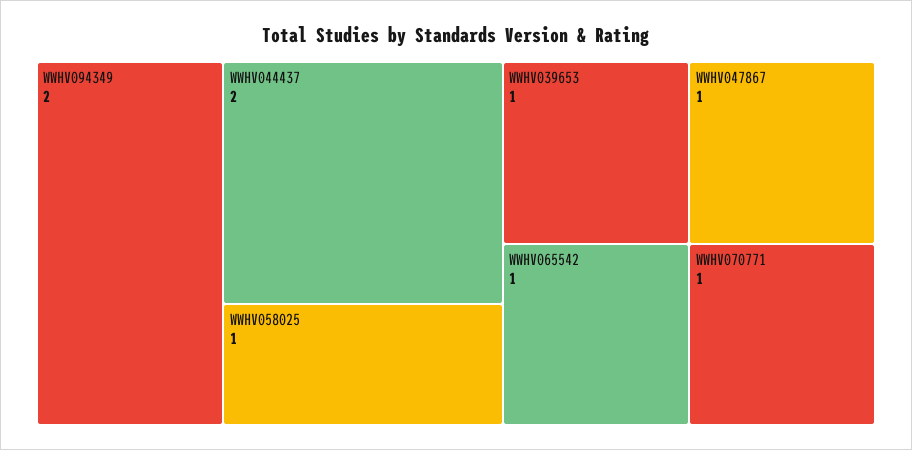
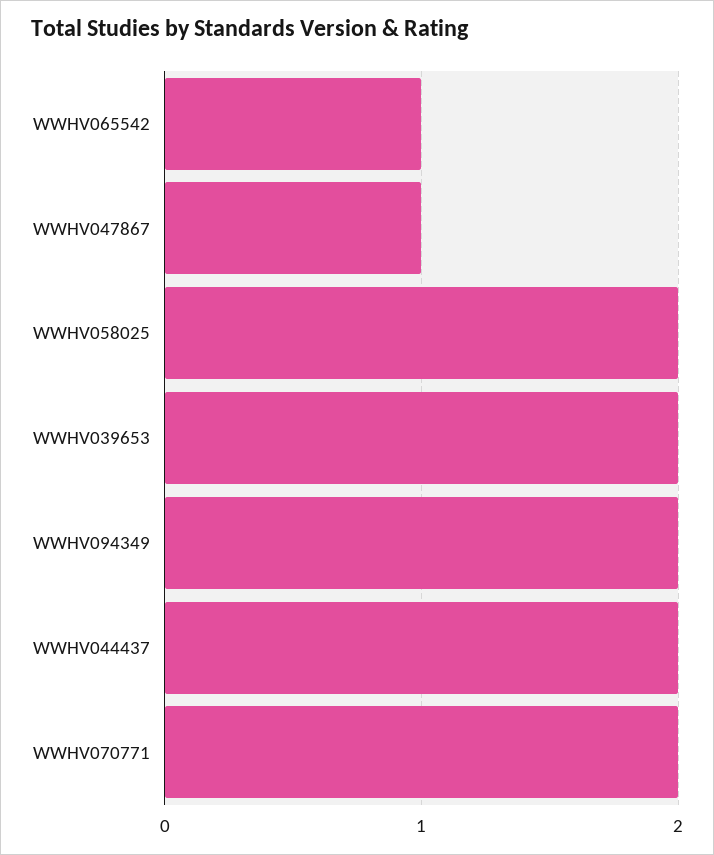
  {
    "WWHV094349": 2,
    "WWHV044437": 2,
-   "WWHV058025": 1,
+   "WWHV058025": 2,
-   "WWHV039653": 1,
+   "WWHV039653": 2,
    "WWHV065542": 1,
    "WWHV047867": 1,
-   "WWHV070771": 1
+   "WWHV070771": 2
  }

